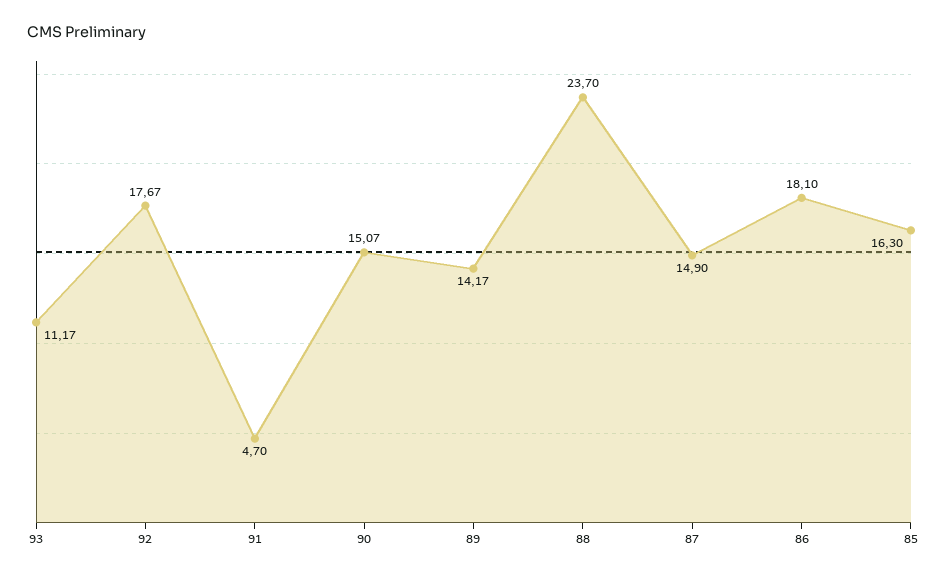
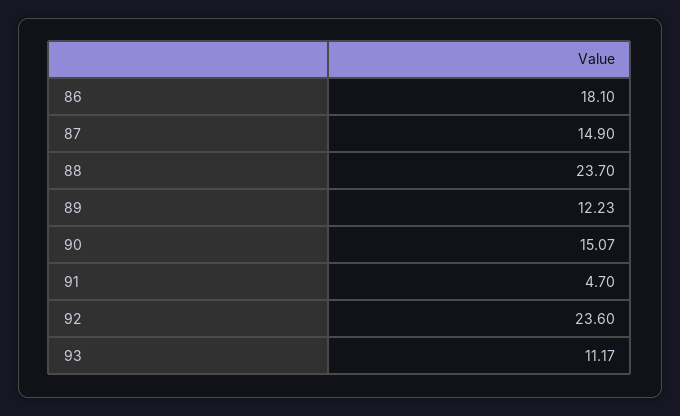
  {
    "93": 11.17,
-   "92": 17.67,
+   "92": 23.6,
    "91": 4.7,
    "90": 15.07,
-   "89": 14.17,
+   "89": 12.23,
    "88": 23.7,
    "87": 14.9,
-   "86": 18.1,
+   "86": 18.1
-   "85": 16.3
  }

